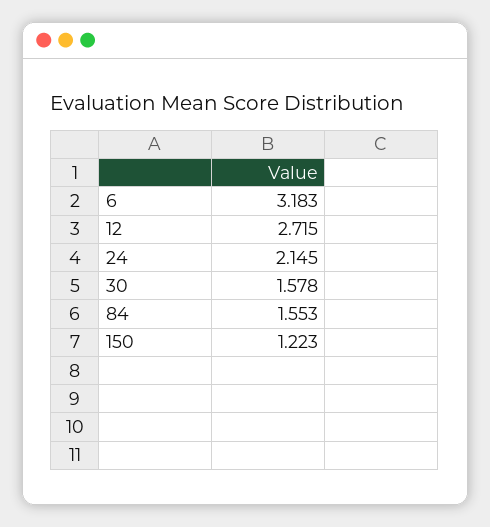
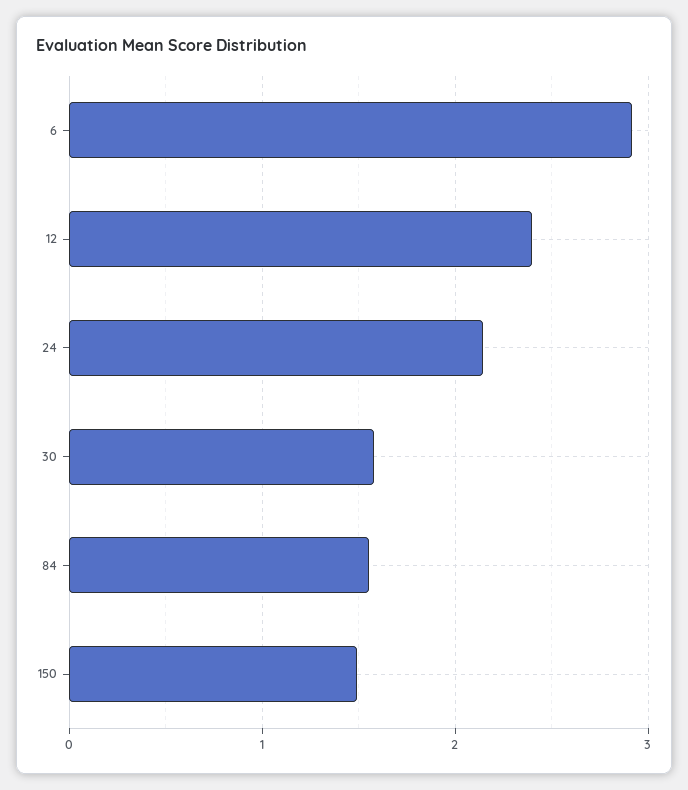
  {
-   "6": 3.183,
+   "6": 2.9,
-   "12": 2.715,
+   "12": 2.4,
    "24": 2.145,
    "30": 1.578,
    "84": 1.553,
-   "150": 1.223
+   "150": 1.5
  }

